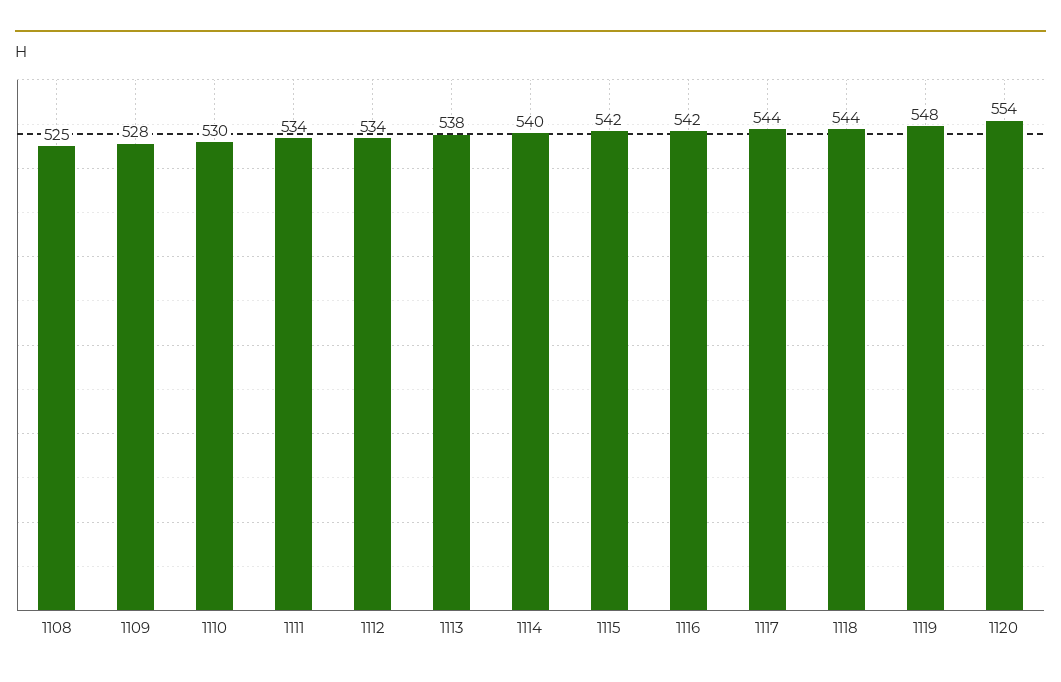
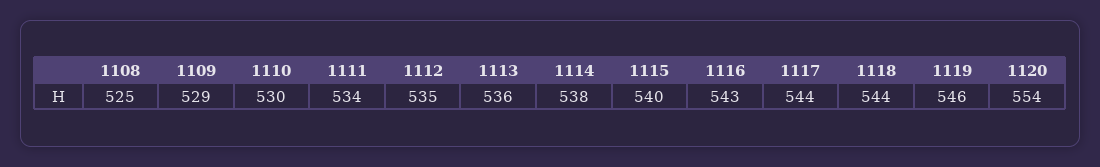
  {
    "1108": 525,
-   "1109": 528,
+   "1109": 529,
    "1110": 530,
    "1111": 534,
-   "1112": 534,
+   "1112": 535,
-   "1113": 538,
+   "1113": 536,
-   "1114": 540,
+   "1114": 538,
-   "1115": 542,
+   "1115": 540,
-   "1116": 542,
+   "1116": 543,
    "1117": 544,
    "1118": 544,
-   "1119": 548,
+   "1119": 546,
    "1120": 554
  }

